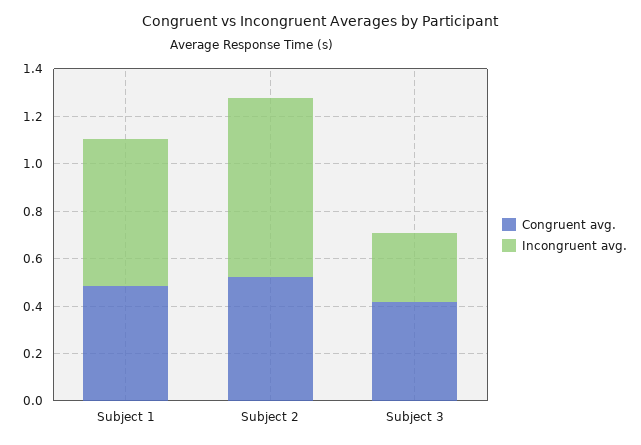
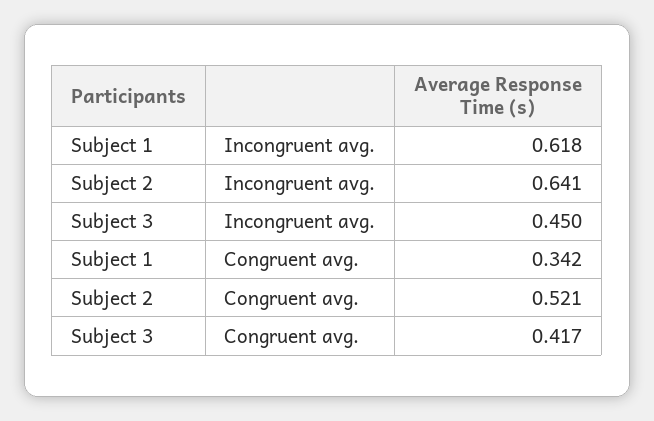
  {
    "Congruent avg.": {
-     "Subject 1": 0.5,
+     "Subject 1": 0.342,
      "Subject 2": 0.521,
      "Subject 3": 0.417
    },
    "Incongruent avg.": {
      "Subject 1": 0.618,
-     "Subject 2": 0.75,
+     "Subject 2": 0.641,
-     "Subject 3": 0.3
+     "Subject 3": 0.45
    }
  }

